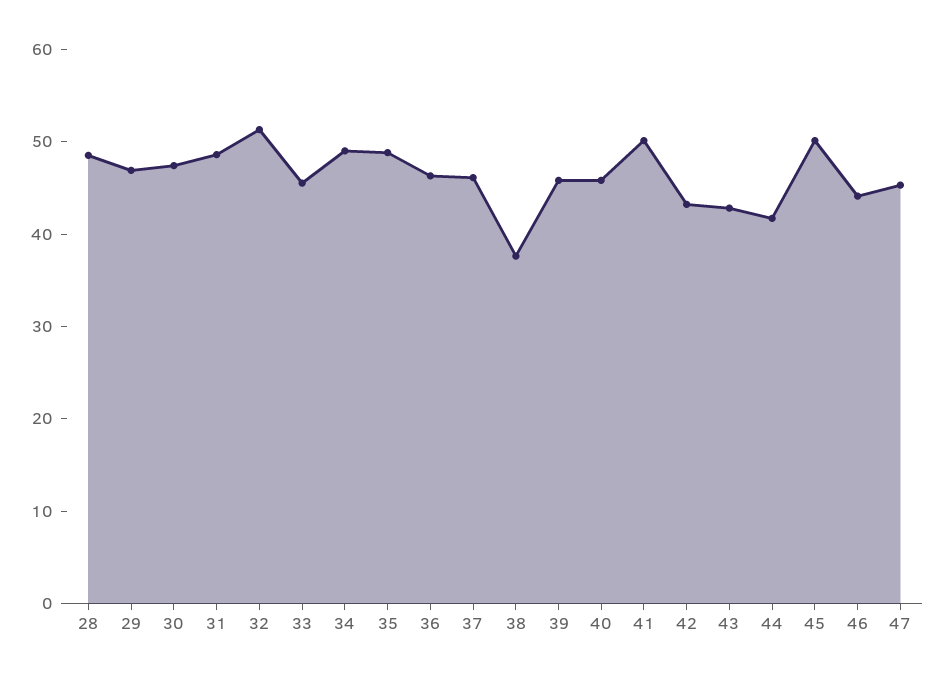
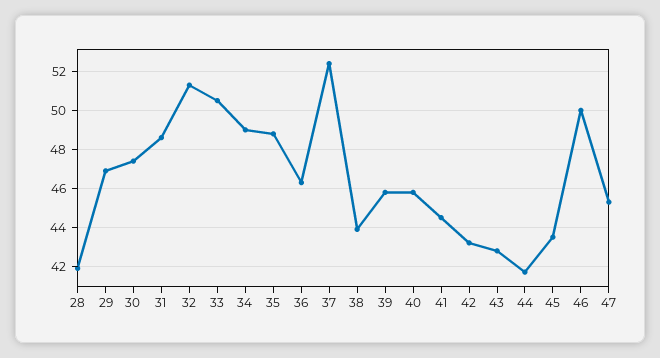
  {
-   "28": 48,
+   "28": 42,
    "29": 47,
    "30": 47.5,
    "31": 48.5,
    "32": 51.5,
-   "33": 46,
+   "33": 50.5,
    "34": 49,
    "35": 49,
    "36": 46.5,
-   "37": 46,
+   "37": 52.5,
-   "38": 38,
+   "38": 44,
    "39": 46,
    "40": 46,
-   "41": 50,
+   "41": 44.5,
    "42": 43,
    "43": 43,
    "44": 41.5,
-   "45": 50,
+   "45": 43.5,
-   "46": 44,
+   "46": 50,
    "47": 45.5
  }

